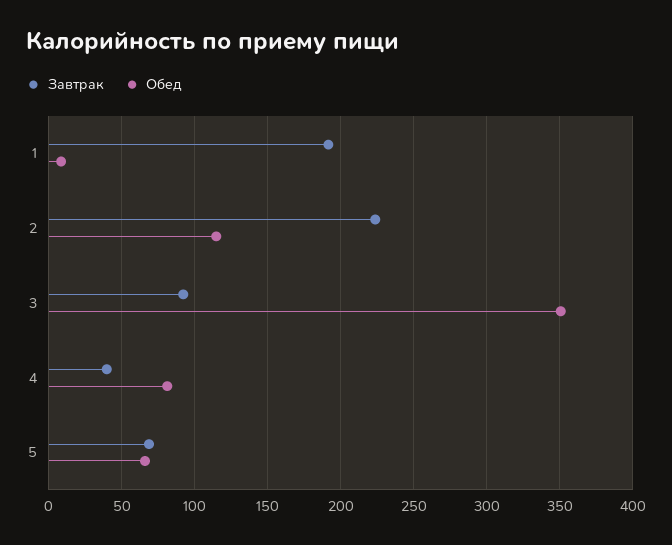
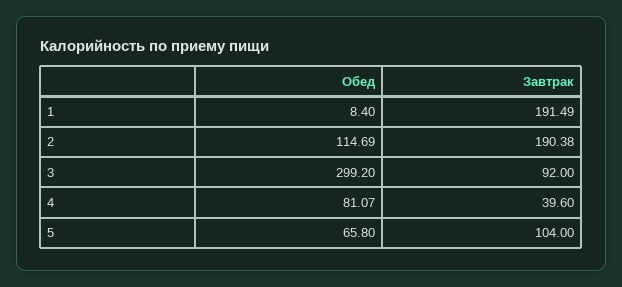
  {
    "Завтрак": {
      "1": 191.49,
-     "2": 225,
+     "2": 190.38,
      "3": 92,
      "4": 39.6,
-     "5": 70
+     "5": 104
    },
    "Обед": {
      "1": 8.4,
      "2": 114.69,
-     "3": 350,
+     "3": 299.2,
      "4": 81.07,
      "5": 65.8
    }
  }

